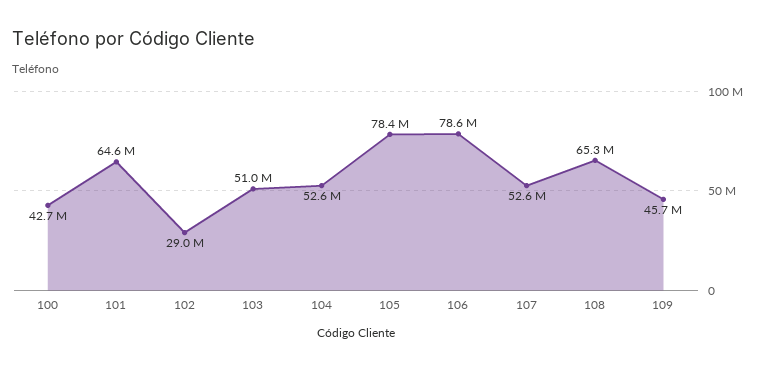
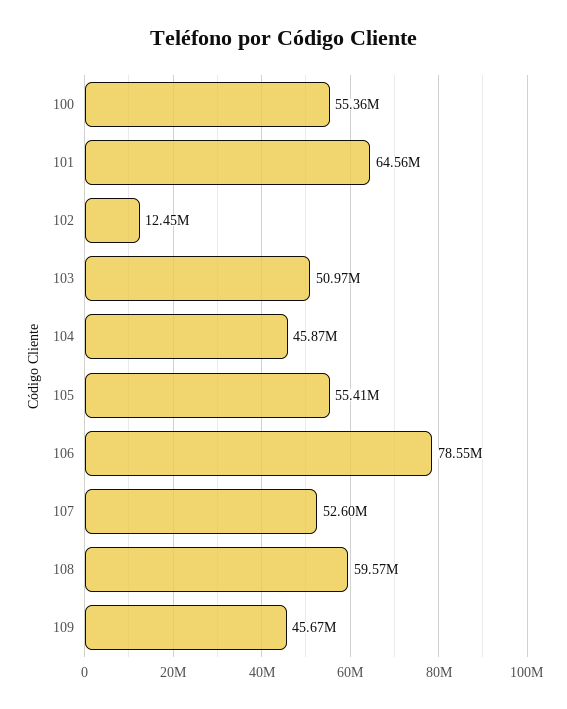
  {
-   "100": 42700000,
+   "100": 55360000,
    "101": 64560000,
-   "102": 29000000,
+   "102": 12450000,
    "103": 50970000,
-   "104": 52600000,
+   "104": 45870000,
-   "105": 78400000,
+   "105": 55410000,
    "106": 78550000,
    "107": 52600000,
-   "108": 65300000,
+   "108": 59570000,
    "109": 45670000
  }

